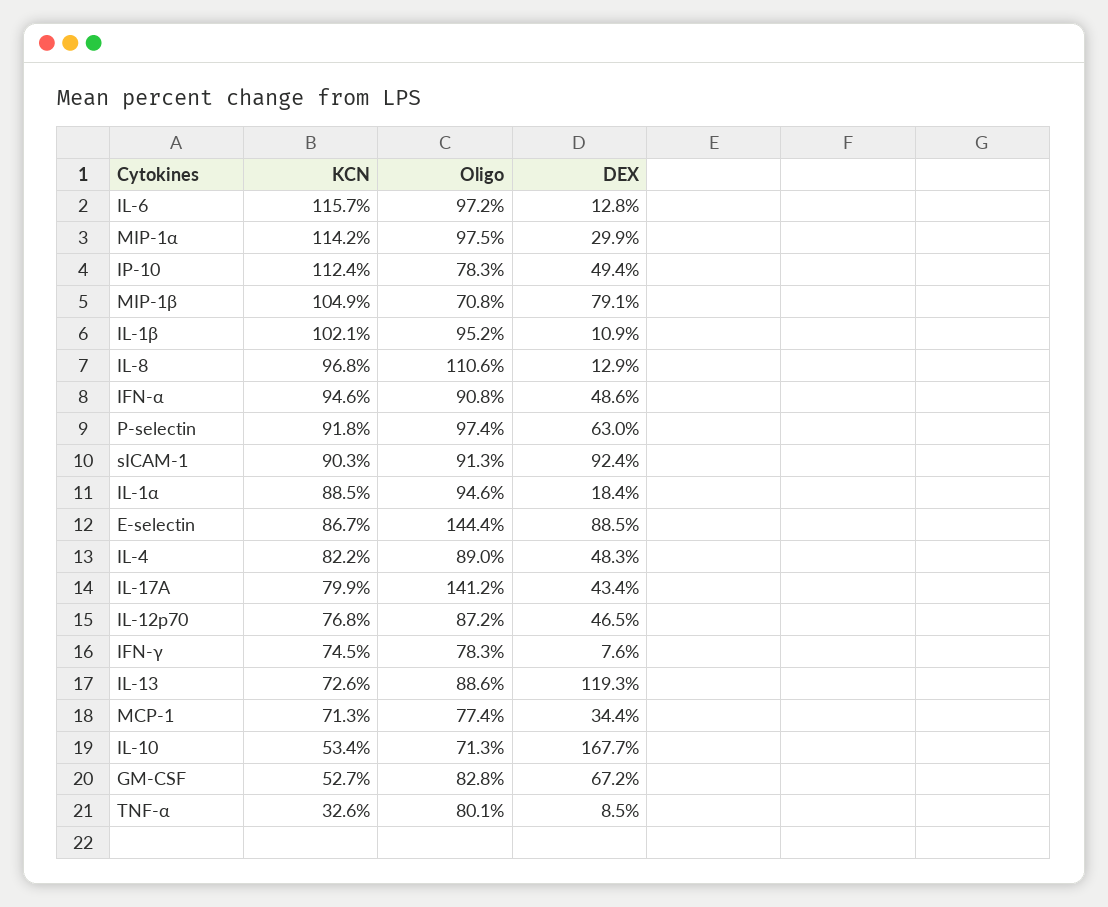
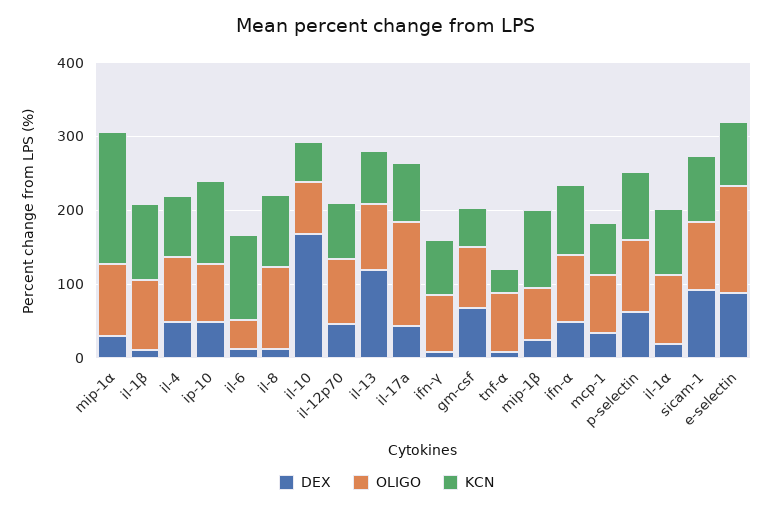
  {
    "KCN": {
      "IL-6": 115.7,
-     "MIP-1α": 114.2,
+     "MIP-1α": 180,
      "IP-10": 112.4,
      "MIP-1β": 104.9,
      "IL-1β": 102.1,
      "IL-8": 96.8,
      "IFN-α": 94.6,
      "P-selectin": 91.8,
      "sICAM-1": 90.3,
      "IL-1α": 88.5,
      "E-selectin": 86.7,
      "IL-4": 82.2,
      "IL-17A": 79.9,
      "IL-12p70": 76.8,
      "IFN-γ": 74.5,
      "IL-13": 72.6,
      "MCP-1": 71.3,
      "IL-10": 53.4,
      "GM-CSF": 52.7,
      "TNF-α": 32.6
    },
    "Oligo": {
-     "IL-6": 97.2,
+     "IL-6": 40,
      "MIP-1α": 97.5,
      "IP-10": 78.3,
      "MIP-1β": 70.8,
      "IL-1β": 95.2,
      "IL-8": 110.6,
      "IFN-α": 90.8,
      "P-selectin": 97.4,
      "sICAM-1": 91.3,
      "IL-1α": 94.6,
      "E-selectin": 144.4,
      "IL-4": 89,
      "IL-17A": 141.2,
      "IL-12p70": 87.2,
      "IFN-γ": 78.3,
      "IL-13": 88.6,
      "MCP-1": 77.4,
      "IL-10": 71.3,
      "GM-CSF": 82.8,
      "TNF-α": 80.1
    },
    "DEX": {
      "IL-6": 12.8,
      "MIP-1α": 29.9,
      "IP-10": 49.4,
-     "MIP-1β": 79.1,
+     "MIP-1β": 20,
      "IL-1β": 10.9,
      "IL-8": 12.9,
      "IFN-α": 48.6,
      "P-selectin": 63,
      "sICAM-1": 92.4,
      "IL-1α": 18.4,
      "E-selectin": 88.5,
      "IL-4": 48.3,
      "IL-17A": 43.4,
      "IL-12p70": 46.5,
      "IFN-γ": 7.6,
      "IL-13": 119.3,
      "MCP-1": 34.4,
      "IL-10": 167.7,
      "GM-CSF": 67.2,
      "TNF-α": 8.5
    }
  }

